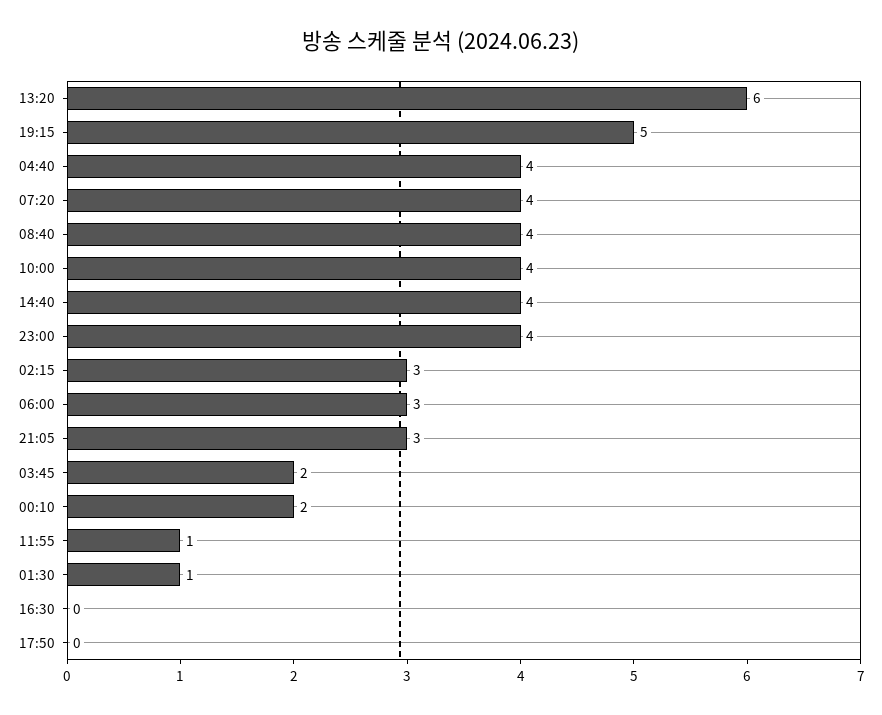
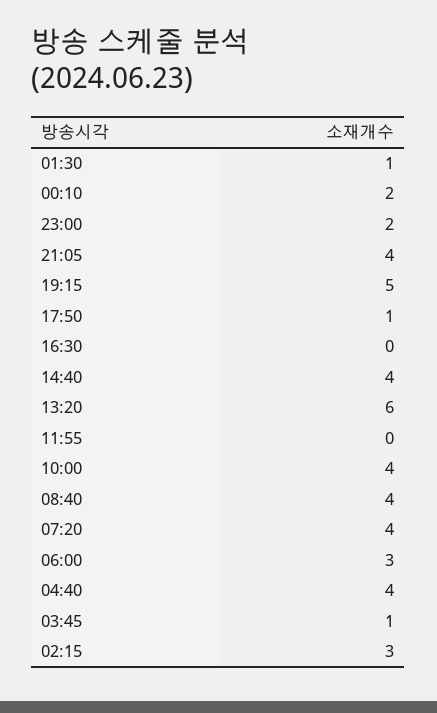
  {
    "13:20": 6,
    "19:15": 5,
    "04:40": 4,
    "07:20": 4,
    "08:40": 4,
    "10:00": 4,
    "14:40": 4,
-   "23:00": 4,
+   "23:00": 2,
    "02:15": 3,
    "06:00": 3,
-   "21:05": 3,
+   "21:05": 4,
-   "03:45": 2,
+   "03:45": 1,
    "00:10": 2,
-   "11:55": 1,
+   "11:55": 0,
    "01:30": 1,
    "16:30": 0,
-   "17:50": 0
+   "17:50": 1
  }

